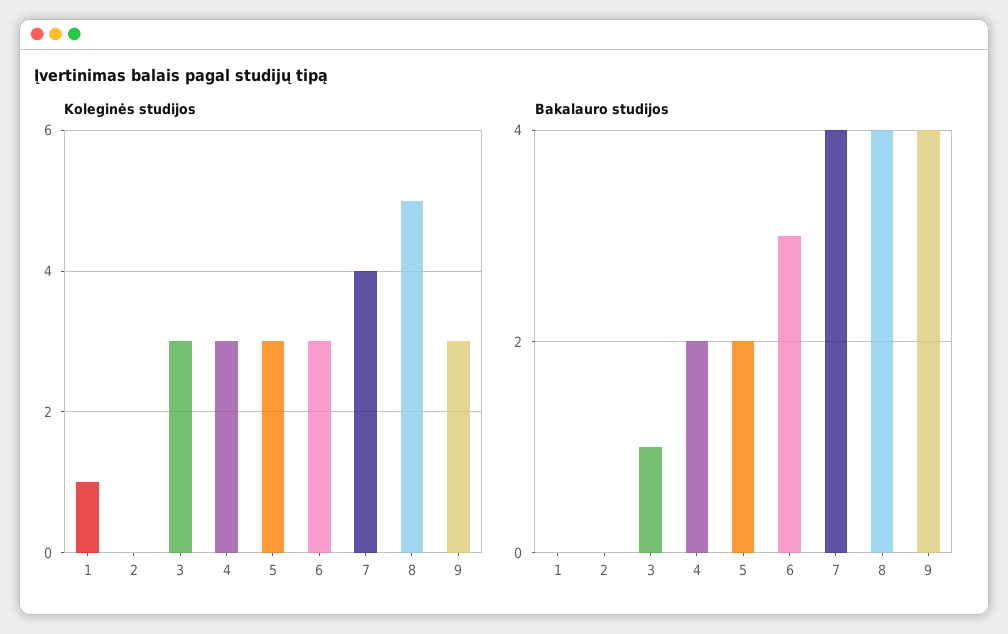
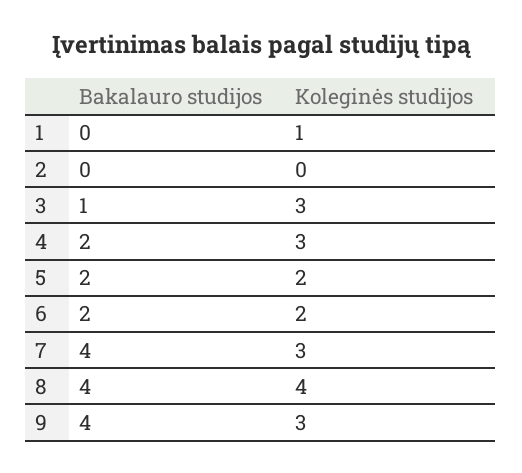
  {
    "Koleginės studijos": {
      "1": 1,
      "2": 0,
      "3": 3,
      "4": 3,
-     "5": 3,
+     "5": 2,
-     "6": 3,
+     "6": 2,
-     "7": 4,
+     "7": 3,
-     "8": 5,
+     "8": 4,
      "9": 3
    },
    "Bakalauro studijos": {
      "1": 0,
      "2": 0,
      "3": 1,
      "4": 2,
      "5": 2,
-     "6": 3,
+     "6": 2,
      "7": 4,
      "8": 4,
      "9": 4
    }
  }

